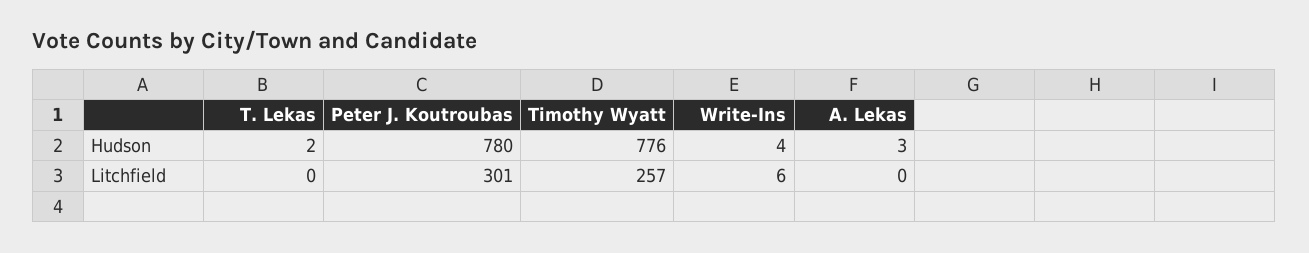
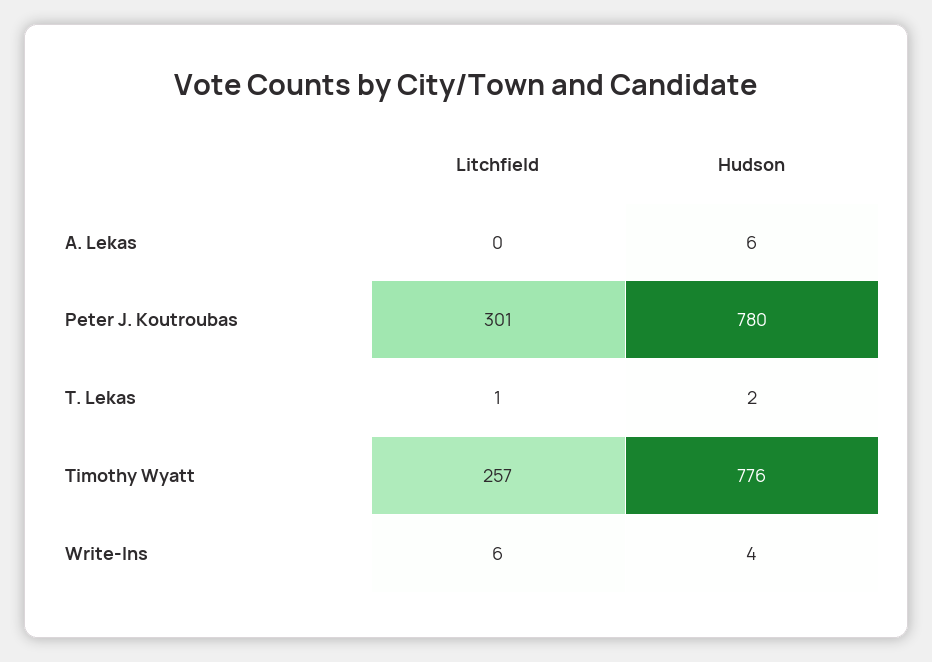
  {
    "T. Lekas": {
      "Hudson": 2,
-     "Litchfield": 0
+     "Litchfield": 1
    },
    "Peter J. Koutroubas": {
      "Hudson": 780,
      "Litchfield": 301
    },
    "Timothy Wyatt": {
      "Hudson": 776,
      "Litchfield": 257
    },
    "Write-Ins": {
      "Hudson": 4,
      "Litchfield": 6
    },
    "A. Lekas": {
-     "Hudson": 3,
+     "Hudson": 6,
      "Litchfield": 0
    }
  }

